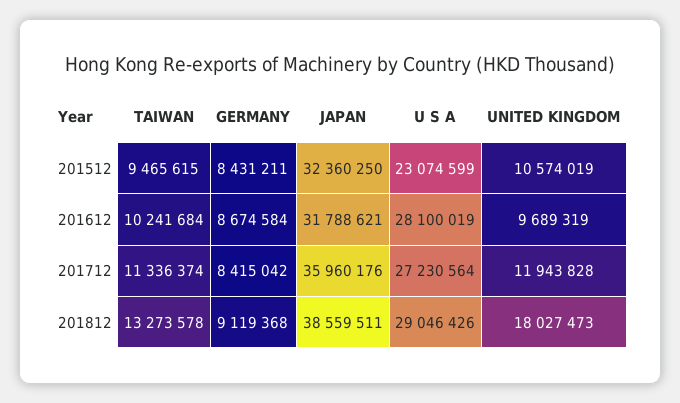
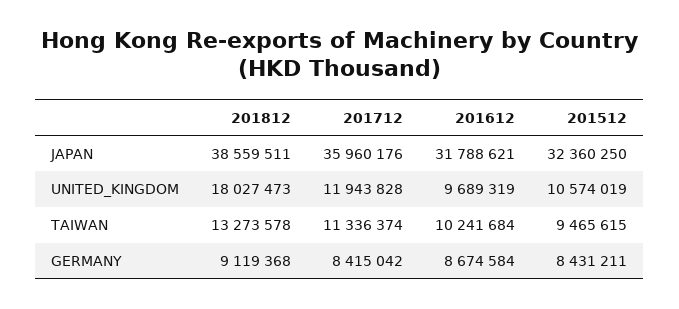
  {
    "TAIWAN": {
      "201512": 9465615,
      "201612": 10241684,
      "201712": 11336374,
      "201812": 13273578
    },
    "GERMANY": {
      "201512": 8431211,
      "201612": 8674584,
      "201712": 8415042,
      "201812": 9119368
    },
    "JAPAN": {
      "201512": 32360250,
      "201612": 31788621,
      "201712": 35960176,
      "201812": 38559511
    },
-   "U S A": {
-     "201512": 23074599,
-     "201612": 28100019,
-     "201712": 27230564,
-     "201812": 29046426
-   },
    "UNITED KINGDOM": {
      "201512": 10574019,
      "201612": 9689319,
      "201712": 11943828,
      "201812": 18027473
    }
  }

